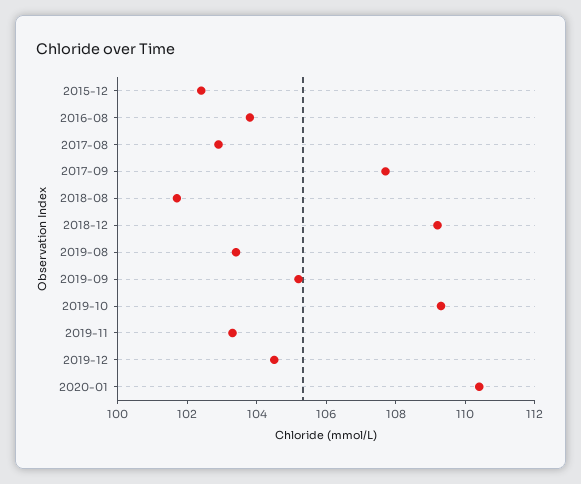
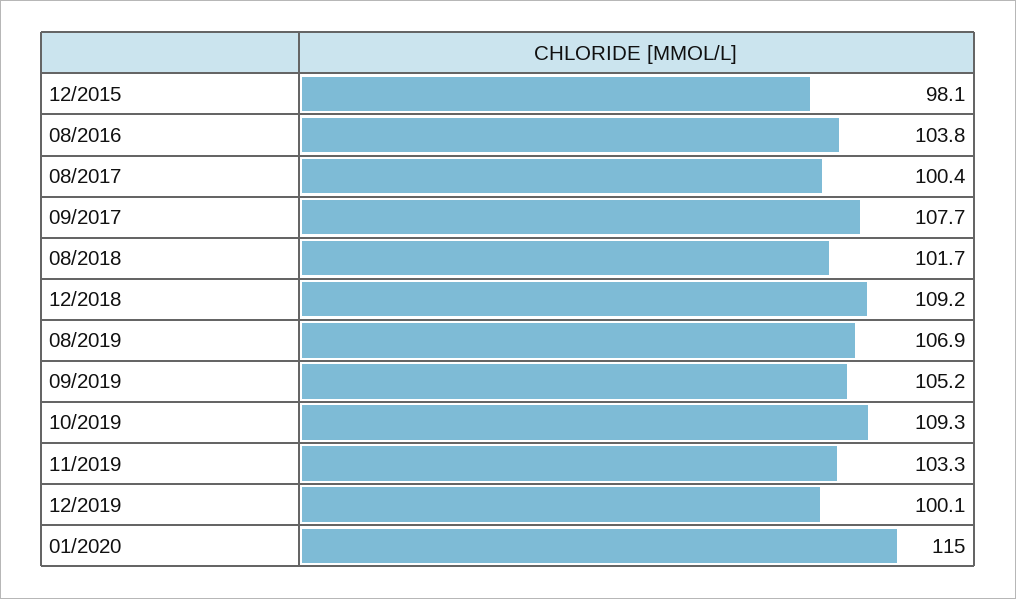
  {
-   "2015-12": 102.5,
+   "2015-12": 98.1,
    "2016-08": 103.8,
-   "2017-08": 103,
+   "2017-08": 100.4,
    "2017-09": 107.7,
    "2018-08": 101.7,
    "2018-12": 109.2,
-   "2019-08": 103.5,
+   "2019-08": 106.9,
    "2019-09": 105.2,
    "2019-10": 109.3,
    "2019-11": 103.3,
-   "2019-12": 104.5,
+   "2019-12": 100.1,
-   "2020-01": 110.5
+   "2020-01": 115
  }

